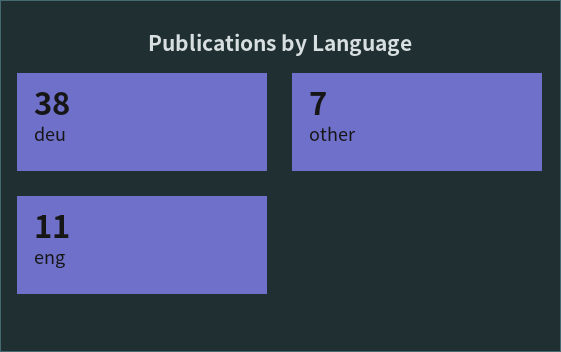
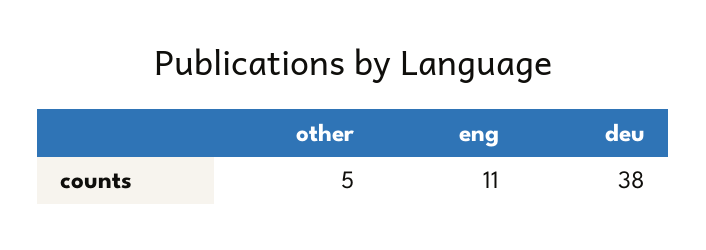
  {
    "deu": 38,
-   "other": 7,
+   "other": 5,
    "eng": 11
  }

